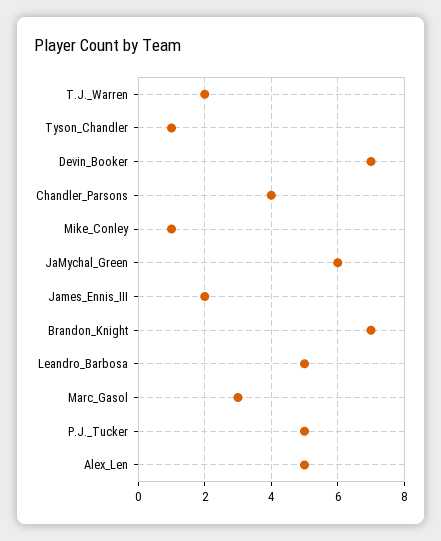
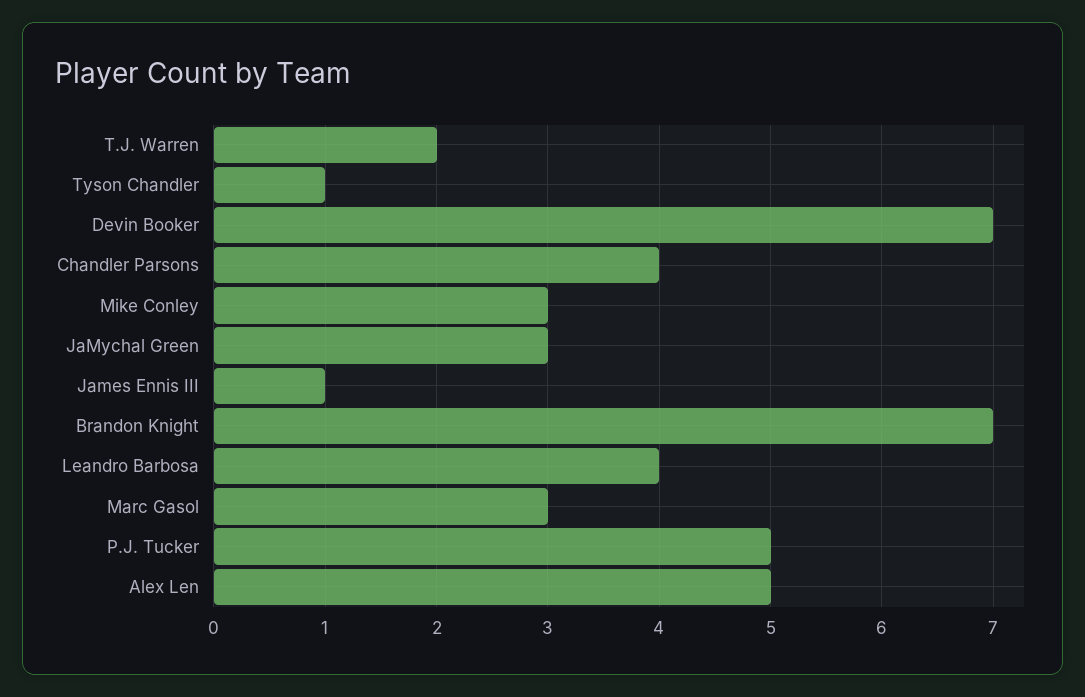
  {
    "T.J._Warren": 2,
    "Tyson_Chandler": 1,
    "Devin_Booker": 7,
    "Chandler_Parsons": 4,
-   "Mike_Conley": 1,
+   "Mike_Conley": 3,
-   "JaMychal_Green": 6,
+   "JaMychal_Green": 3,
-   "James_Ennis_III": 2,
+   "James_Ennis_III": 1,
    "Brandon_Knight": 7,
-   "Leandro_Barbosa": 5,
+   "Leandro_Barbosa": 4,
    "Marc_Gasol": 3,
    "P.J._Tucker": 5,
    "Alex_Len": 5
  }

